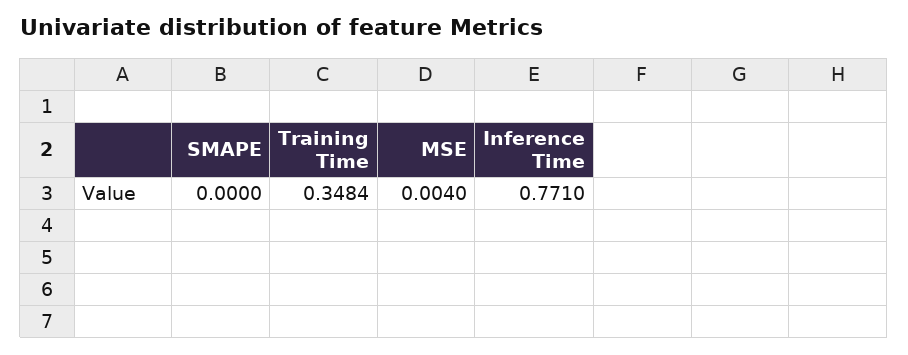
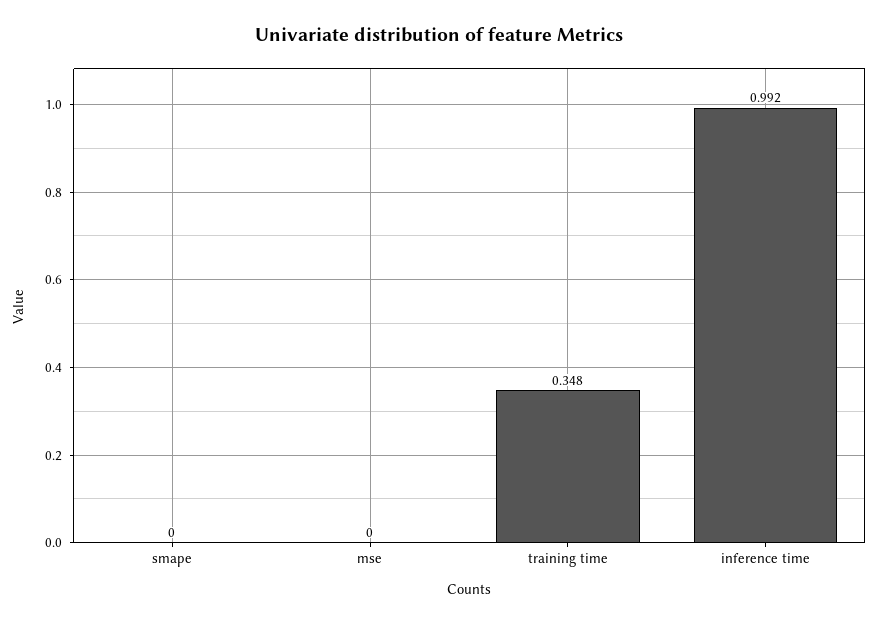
  {
    "SMAPE": 0,
    "Training Time": 0.3484,
-   "MSE": 0.004,
+   "MSE": 0,
-   "Inference Time": 0.771
+   "Inference Time": 0.992
  }

